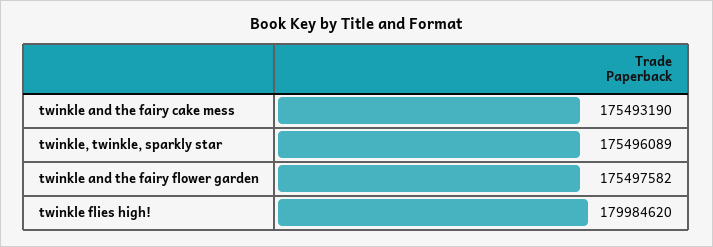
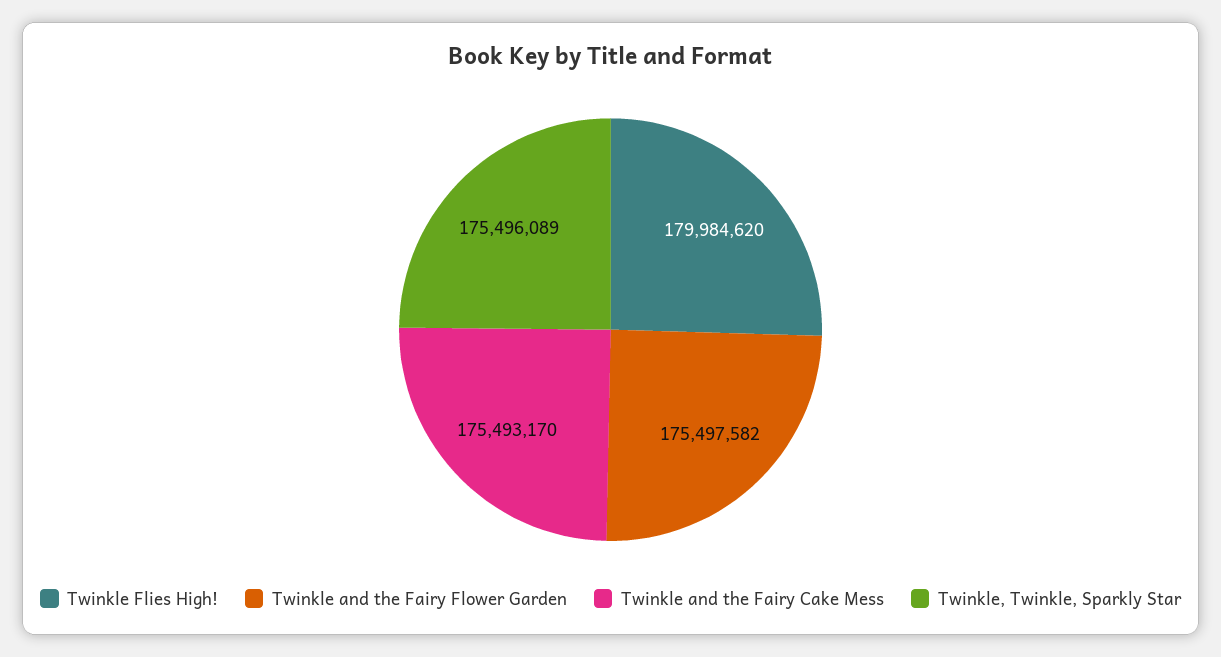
  {
-   "twinkle and the fairy cake mess": 175493190,
+   "twinkle and the fairy cake mess": 175493170,
    "twinkle, twinkle, sparkly star": 175496089,
    "twinkle and the fairy flower garden": 175497582,
    "twinkle flies high!": 179984620
  }

